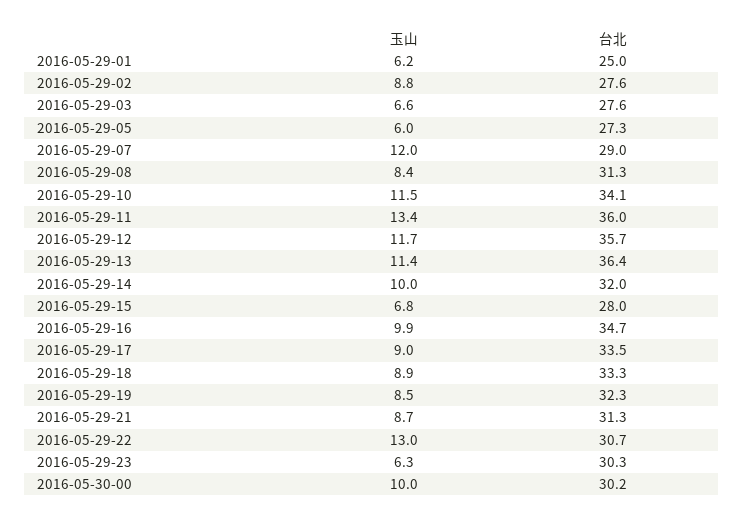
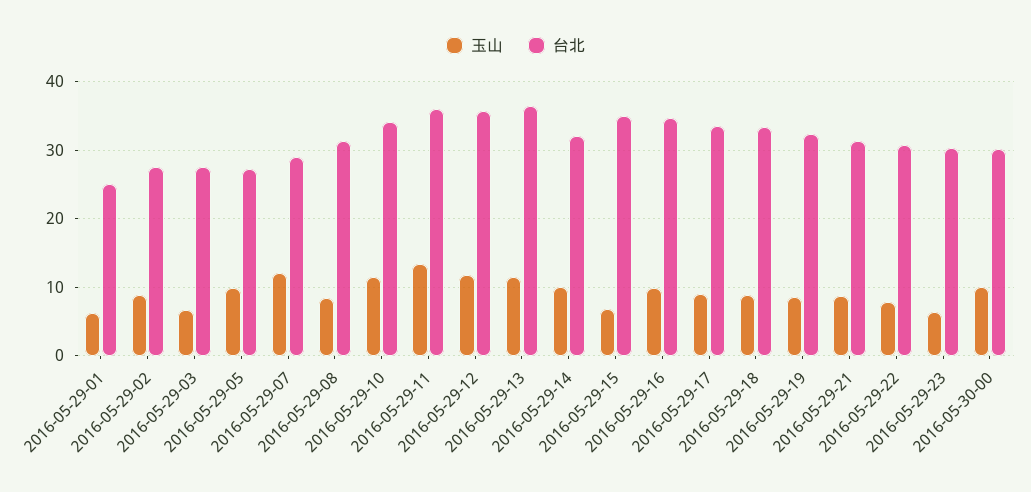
  {
    "玉山": {
      "2016-05-29-01": 6.2,
      "2016-05-29-02": 8.8,
      "2016-05-29-03": 6.6,
-     "2016-05-29-05": 6,
+     "2016-05-29-05": 10,
      "2016-05-29-07": 12,
      "2016-05-29-08": 8.4,
      "2016-05-29-10": 11.5,
      "2016-05-29-11": 13.4,
      "2016-05-29-12": 11.7,
      "2016-05-29-13": 11.4,
      "2016-05-29-14": 10,
      "2016-05-29-15": 6.8,
      "2016-05-29-16": 9.9,
      "2016-05-29-17": 9,
      "2016-05-29-18": 8.9,
      "2016-05-29-19": 8.5,
      "2016-05-29-21": 8.7,
-     "2016-05-29-22": 13,
+     "2016-05-29-22": 8,
      "2016-05-29-23": 6.3,
      "2016-05-30-00": 10
    },
    "台北": {
      "2016-05-29-01": 25,
      "2016-05-29-02": 27.6,
      "2016-05-29-03": 27.6,
      "2016-05-29-05": 27.3,
      "2016-05-29-07": 29,
      "2016-05-29-08": 31.3,
      "2016-05-29-10": 34.1,
      "2016-05-29-11": 36,
      "2016-05-29-12": 35.7,
      "2016-05-29-13": 36.4,
      "2016-05-29-14": 32,
-     "2016-05-29-15": 28,
+     "2016-05-29-15": 35,
      "2016-05-29-16": 34.7,
      "2016-05-29-17": 33.5,
      "2016-05-29-18": 33.3,
      "2016-05-29-19": 32.3,
      "2016-05-29-21": 31.3,
      "2016-05-29-22": 30.7,
      "2016-05-29-23": 30.3,
      "2016-05-30-00": 30.2
    }
  }

